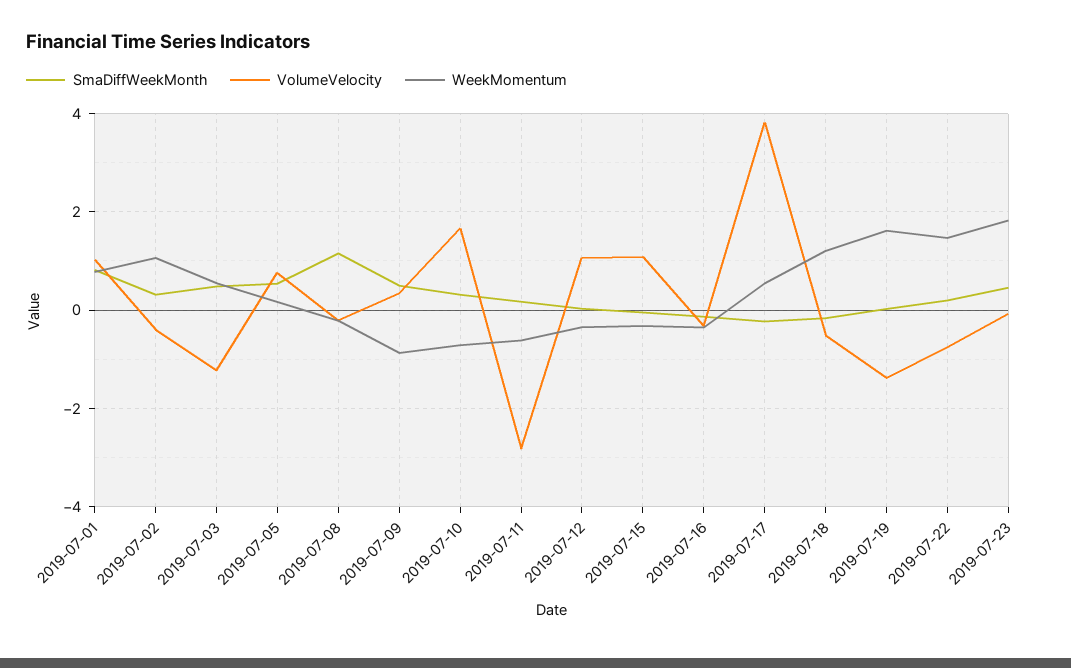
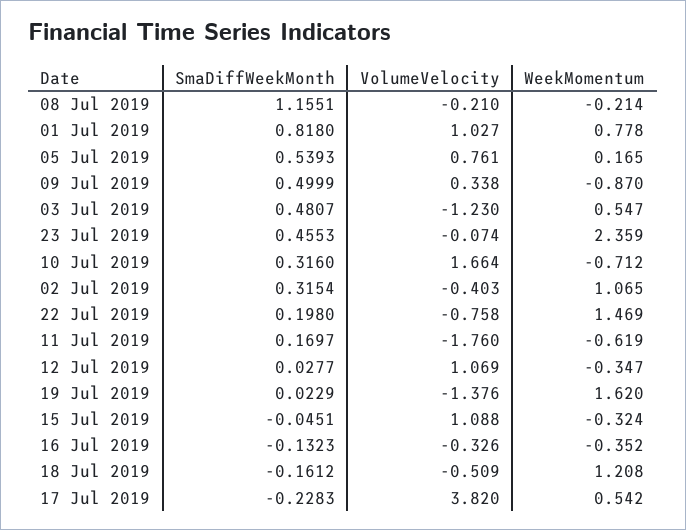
  {
    "SmaDiffWeekMonth": {
      "2019-07-01": 0.818,
      "2019-07-02": 0.3154,
      "2019-07-03": 0.4807,
      "2019-07-05": 0.5393,
      "2019-07-08": 1.1551,
      "2019-07-09": 0.4999,
      "2019-07-10": 0.316,
      "2019-07-11": 0.1697,
      "2019-07-12": 0.0277,
      "2019-07-15": -0.0451,
      "2019-07-16": -0.1323,
      "2019-07-17": -0.2283,
      "2019-07-18": -0.1612,
      "2019-07-19": 0.0229,
      "2019-07-22": 0.198,
      "2019-07-23": 0.4553
    },
    "VolumeVelocity": {
      "2019-07-01": 1.027,
      "2019-07-02": -0.403,
      "2019-07-03": -1.23,
      "2019-07-05": 0.761,
      "2019-07-08": -0.21,
      "2019-07-09": 0.338,
      "2019-07-10": 1.664,
-     "2019-07-11": -2.8,
+     "2019-07-11": -1.76,
      "2019-07-12": 1.069,
      "2019-07-15": 1.088,
      "2019-07-16": -0.326,
      "2019-07-17": 3.82,
      "2019-07-18": -0.509,
      "2019-07-19": -1.376,
      "2019-07-22": -0.758,
      "2019-07-23": -0.074
    },
    "WeekMomentum": {
      "2019-07-01": 0.778,
      "2019-07-02": 1.065,
      "2019-07-03": 0.547,
      "2019-07-05": 0.165,
      "2019-07-08": -0.214,
      "2019-07-09": -0.87,
      "2019-07-10": -0.712,
      "2019-07-11": -0.619,
      "2019-07-12": -0.347,
      "2019-07-15": -0.324,
      "2019-07-16": -0.352,
      "2019-07-17": 0.542,
      "2019-07-18": 1.208,
      "2019-07-19": 1.62,
      "2019-07-22": 1.469,
-     "2019-07-23": 1.8
+     "2019-07-23": 2.359
    }
  }

